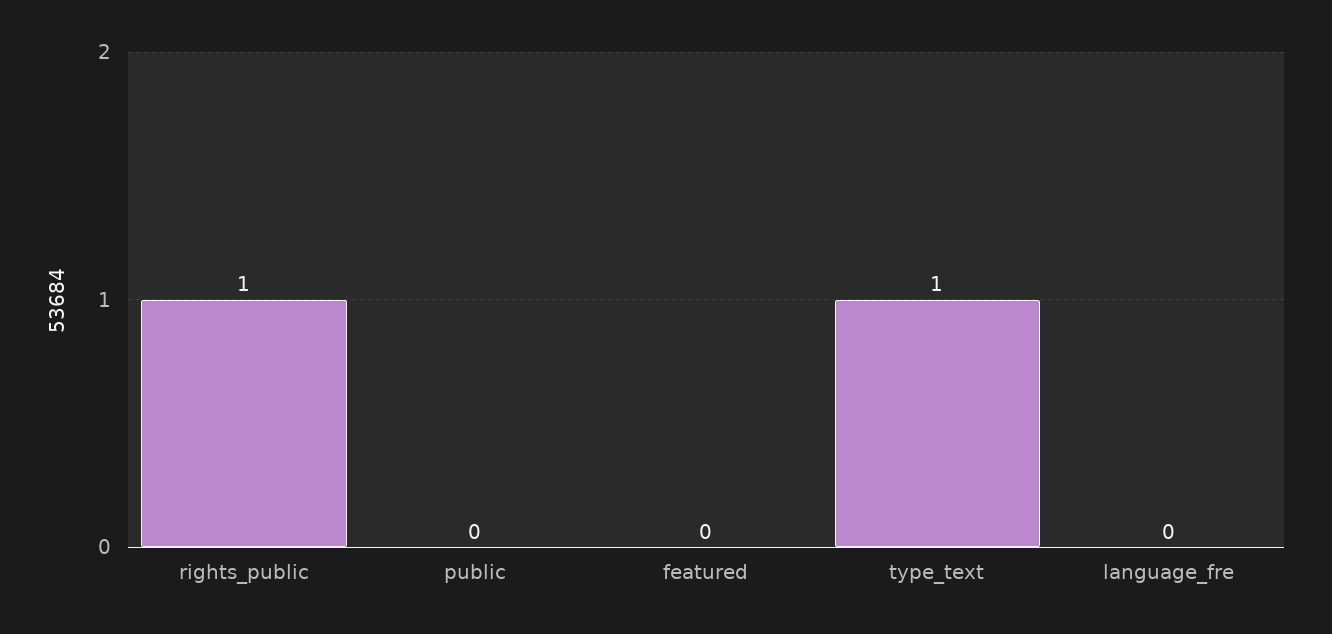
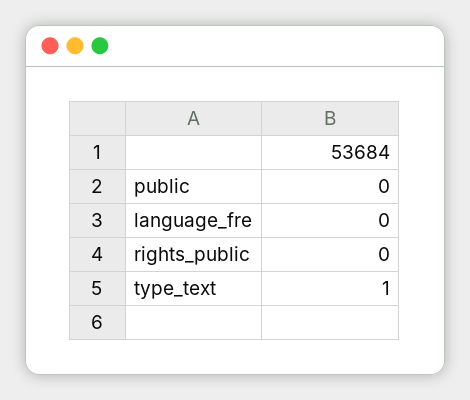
  {
-   "rights_public": 1,
+   "rights_public": 0,
    "public": 0,
-   "featured": 0,
    "type_text": 1,
    "language_fre": 0
  }

